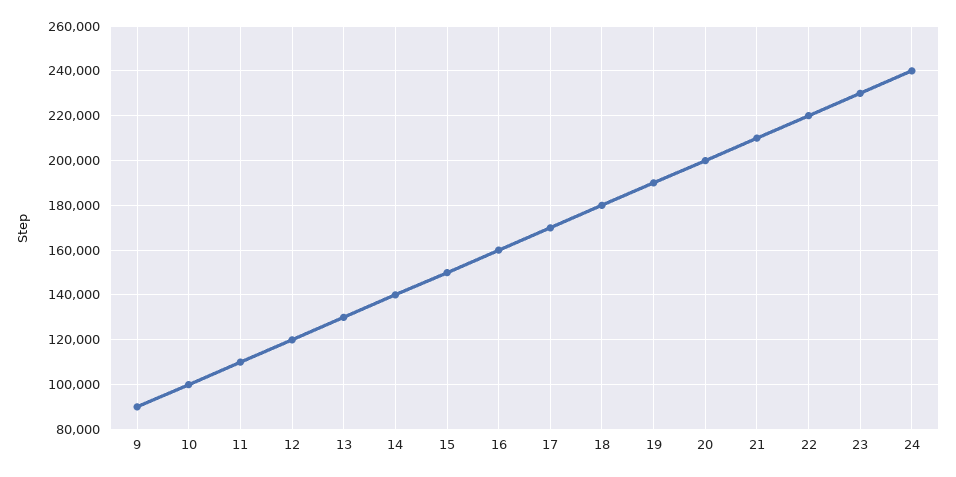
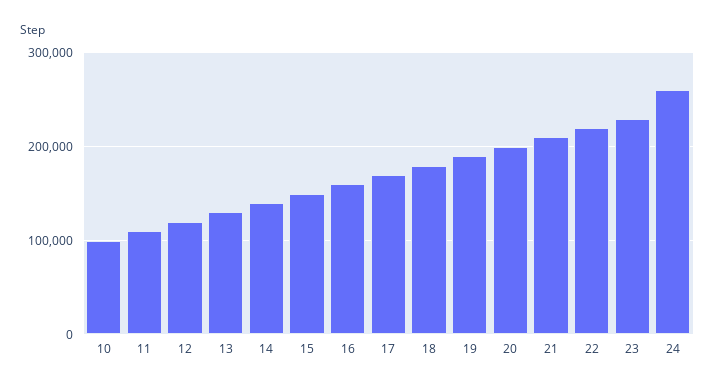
  {
-   "9": 90000,
    "10": 100000,
    "11": 110000,
    "12": 120000,
    "13": 130000,
    "14": 140000,
    "15": 150000,
    "16": 160000,
    "17": 170000,
    "18": 180000,
    "19": 190000,
    "20": 200000,
    "21": 210000,
    "22": 220000,
    "23": 230000,
-   "24": 240000
+   "24": 260000
  }

